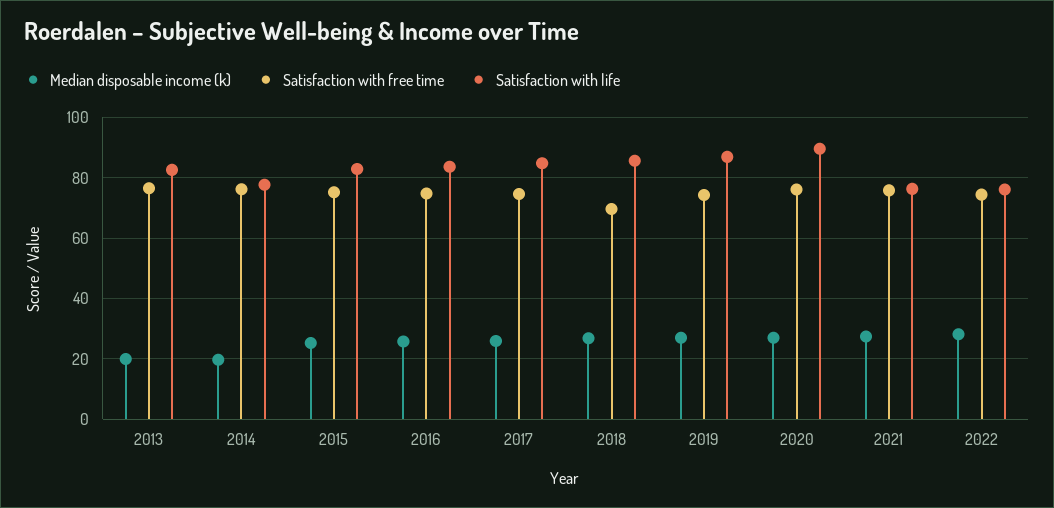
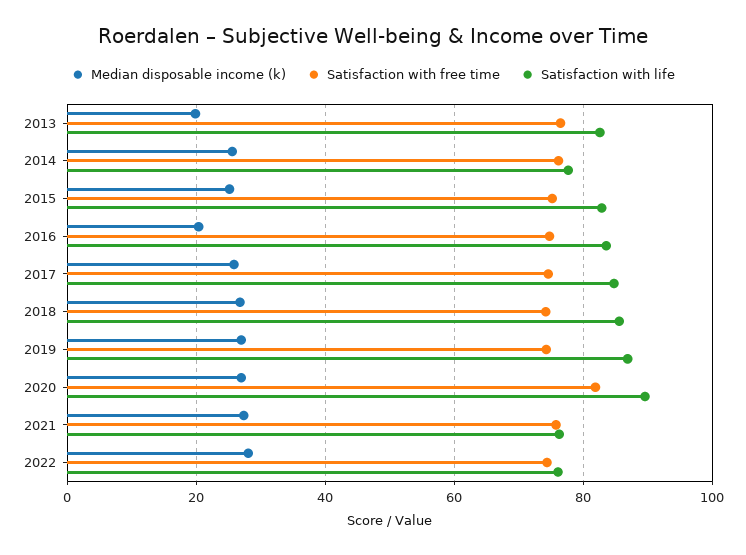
  {
    "Median disposable income (k)": {
      "2013": 20,
-     "2014": 20,
+     "2014": 26,
      "2015": 26,
-     "2016": 26,
+     "2016": 20,
      "2017": 26,
      "2018": 26,
      "2019": 28,
      "2020": 28,
      "2021": 28,
      "2022": 28
    },
    "Satisfaction with free time": {
      "2013": 76,
      "2014": 76,
      "2015": 76,
      "2016": 74,
      "2017": 74,
-     "2018": 70,
+     "2018": 74,
      "2019": 74,
-     "2020": 76,
+     "2020": 82,
      "2021": 76,
      "2022": 74
    },
    "Satisfaction with life": {
      "2013": 82,
      "2014": 78,
      "2015": 82,
      "2016": 84,
      "2017": 84,
      "2018": 86,
      "2019": 86,
      "2020": 90,
      "2021": 76,
      "2022": 76
    }
  }

